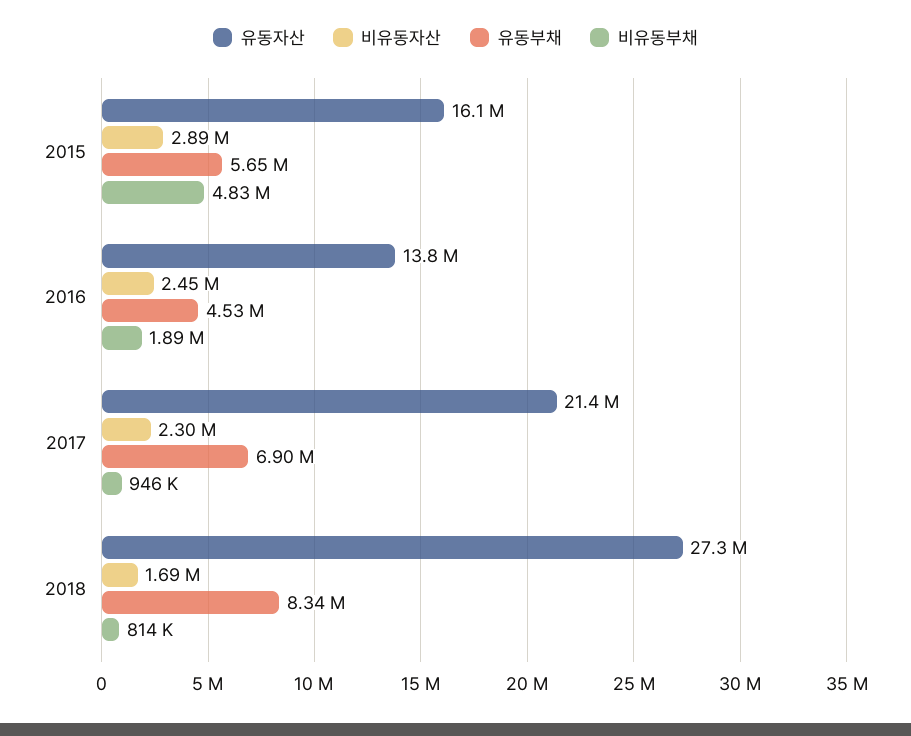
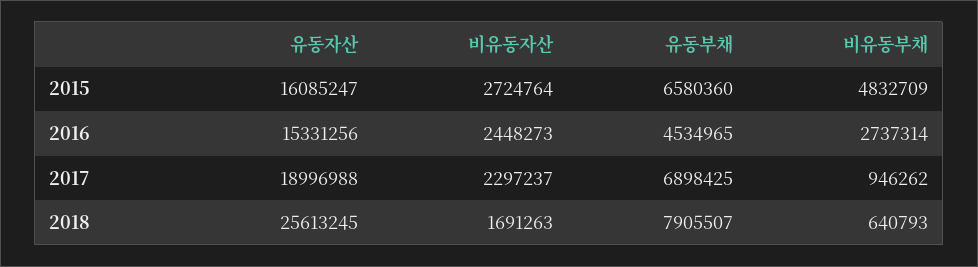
  {
    "유동자산": {
      "2015": 16085247,
-     "2016": 13800000,
+     "2016": 15331256,
-     "2017": 21400000,
+     "2017": 18996988,
-     "2018": 27300000
+     "2018": 25613245
    },
    "비유동자산": {
-     "2015": 2890000,
+     "2015": 2724764,
      "2016": 2448273,
      "2017": 2297237,
      "2018": 1691263
    },
    "유동부채": {
-     "2015": 5650000,
+     "2015": 6580360,
      "2016": 4534965,
      "2017": 6898425,
-     "2018": 8340000
+     "2018": 7905507
    },
    "비유동부채": {
      "2015": 4832709,
-     "2016": 1890000,
+     "2016": 2737314,
      "2017": 946262,
-     "2018": 814000
+     "2018": 640793
    }
  }

